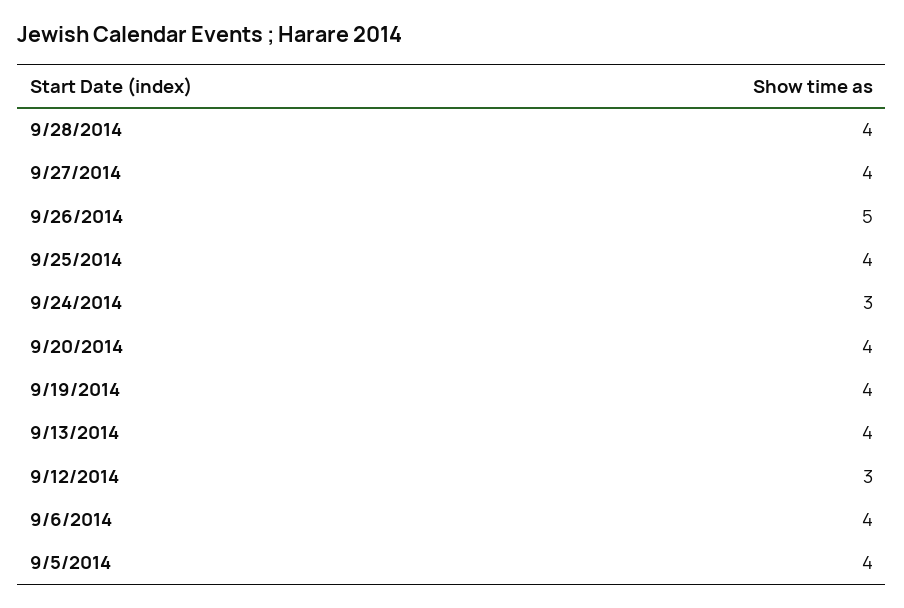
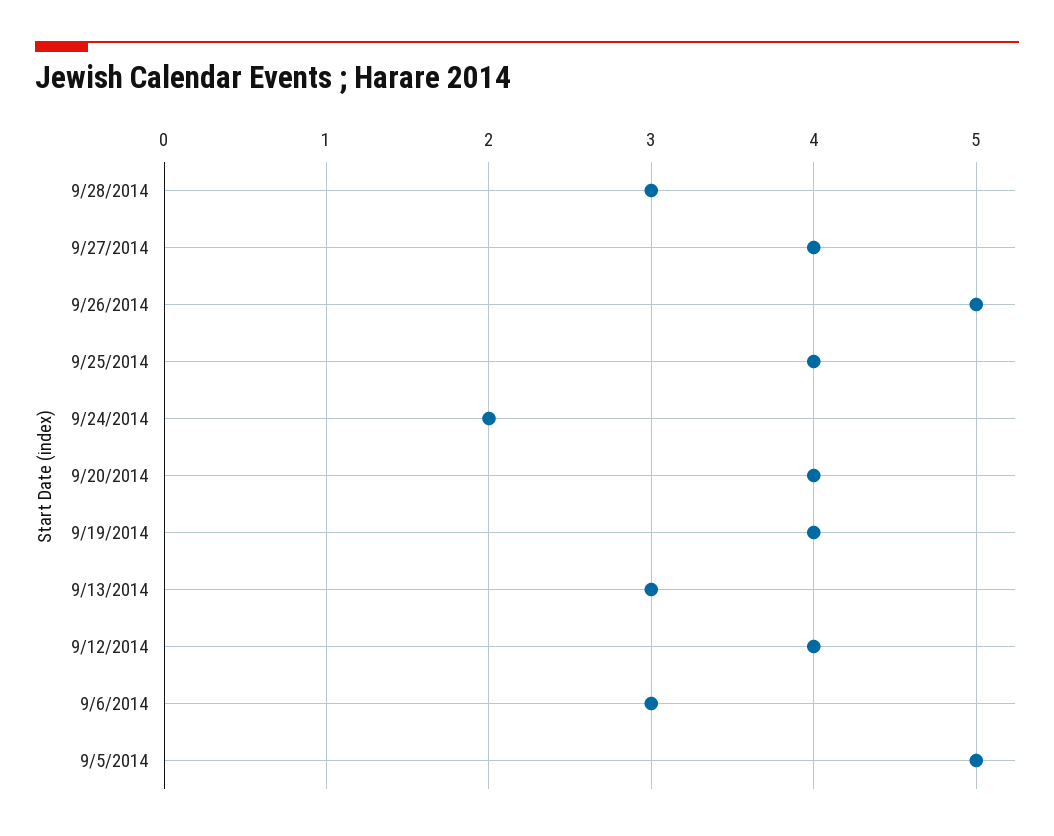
  {
-   "9/28/2014": 4,
+   "9/28/2014": 3,
    "9/27/2014": 4,
    "9/26/2014": 5,
    "9/25/2014": 4,
-   "9/24/2014": 3,
+   "9/24/2014": 2,
    "9/20/2014": 4,
    "9/19/2014": 4,
-   "9/13/2014": 4,
+   "9/13/2014": 3,
-   "9/12/2014": 3,
+   "9/12/2014": 4,
-   "9/6/2014": 4,
+   "9/6/2014": 3,
-   "9/5/2014": 4
+   "9/5/2014": 5
  }

